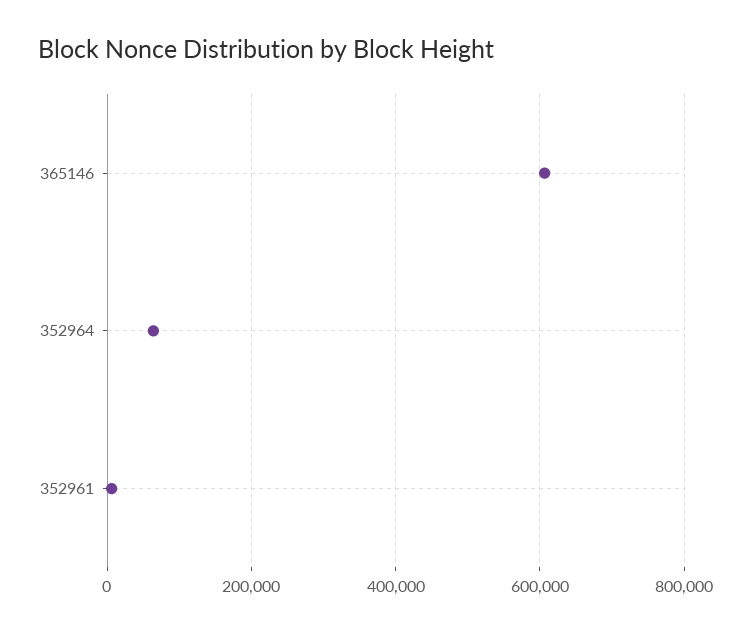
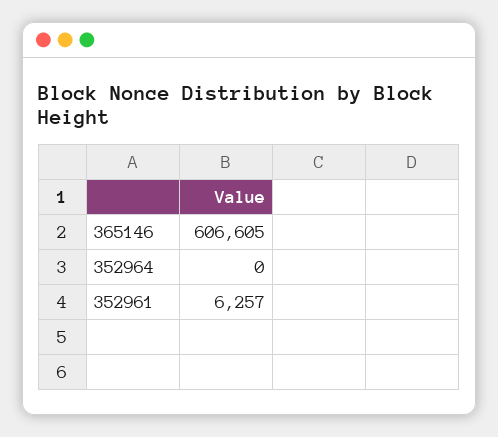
  {
    "365146": 606605,
-   "352964": 60000,
+   "352964": 0,
    "352961": 6257
  }

